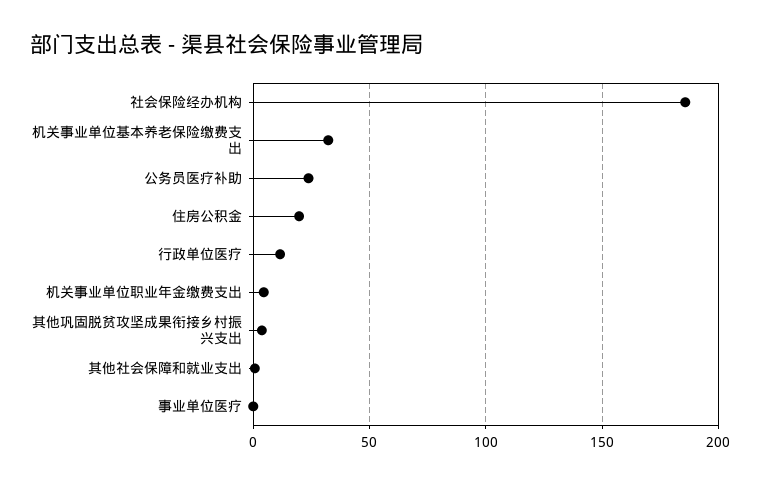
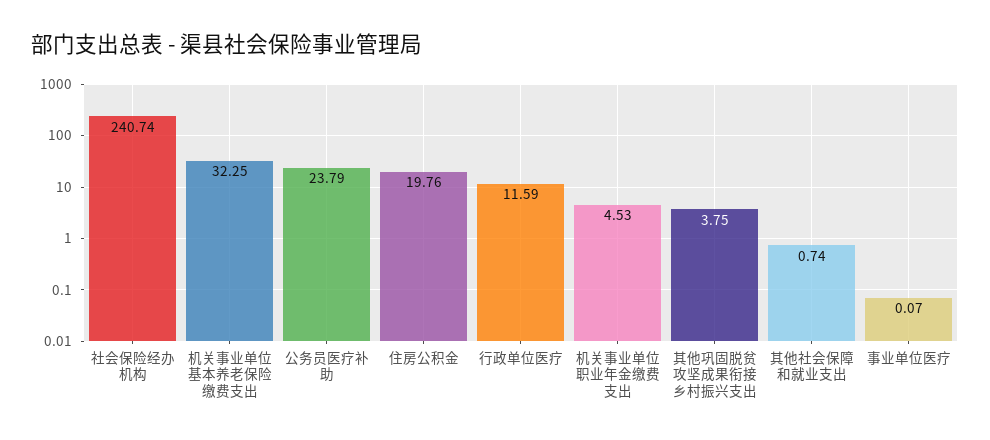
  {
-   "社会保险经办机构": 185,
+   "社会保险经办机构": 240.74,
    "机关事业单位基本养老保险缴费支出": 32.25,
    "公务员医疗补助": 23.79,
    "住房公积金": 19.76,
    "行政单位医疗": 11.59,
    "机关事业单位职业年金缴费支出": 4.53,
    "其他巩固脱贫攻坚成果衔接乡村振兴支出": 3.75,
    "其他社会保障和就业支出": 0.74,
    "事业单位医疗": 0.07
  }

